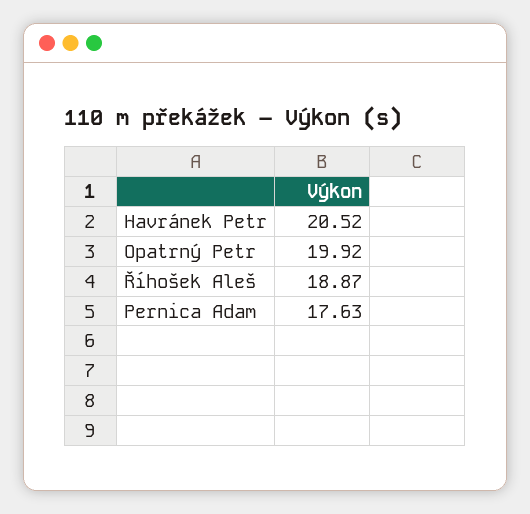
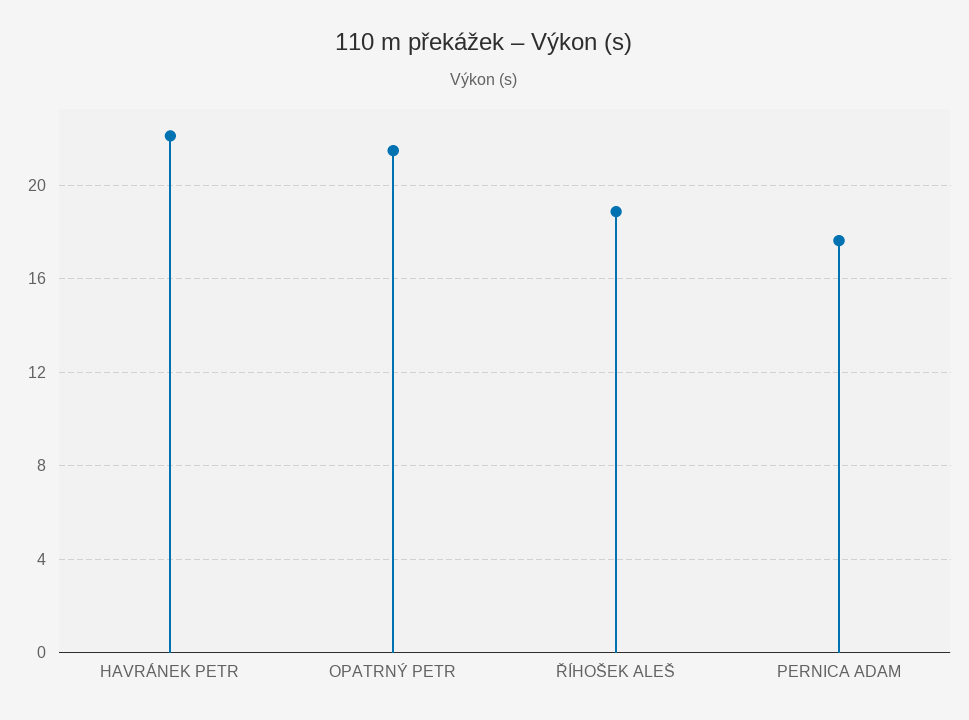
  {
-   "Havránek Petr": 20.52,
+   "Havránek Petr": 22,
-   "Opatrný Petr": 19.92,
+   "Opatrný Petr": 21.5,
    "Říhošek Aleš": 18.87,
    "Pernica Adam": 17.63
  }

